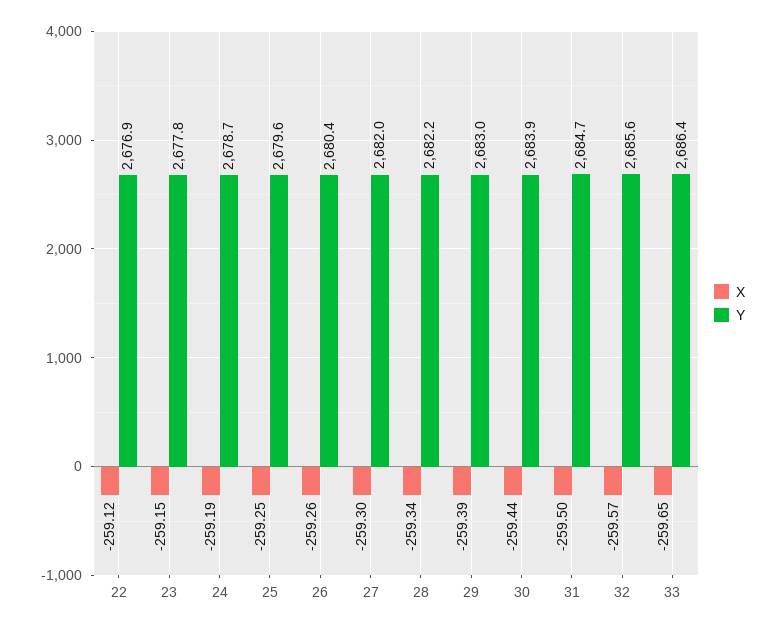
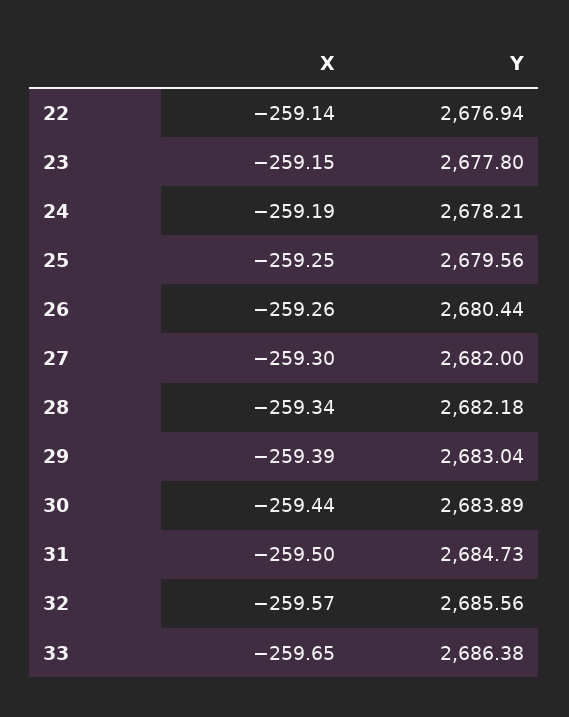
  {
    "X": {
-     "22": -259.12,
+     "22": -259.14,
      "23": -259.15,
      "24": -259.19,
      "25": -259.25,
      "26": -259.26,
      "27": -259.3,
      "28": -259.34,
      "29": -259.39,
      "30": -259.44,
      "31": -259.5,
      "32": -259.57,
      "33": -259.65
    },
    "Y": {
      "22": 2676.94,
      "23": 2677.8,
-     "24": 2678.7,
+     "24": 2678.21,
      "25": 2679.56,
      "26": 2680.44,
      "27": 2682,
      "28": 2682.18,
      "29": 2683.04,
      "30": 2683.89,
      "31": 2684.73,
      "32": 2685.56,
      "33": 2686.38
    }
  }

